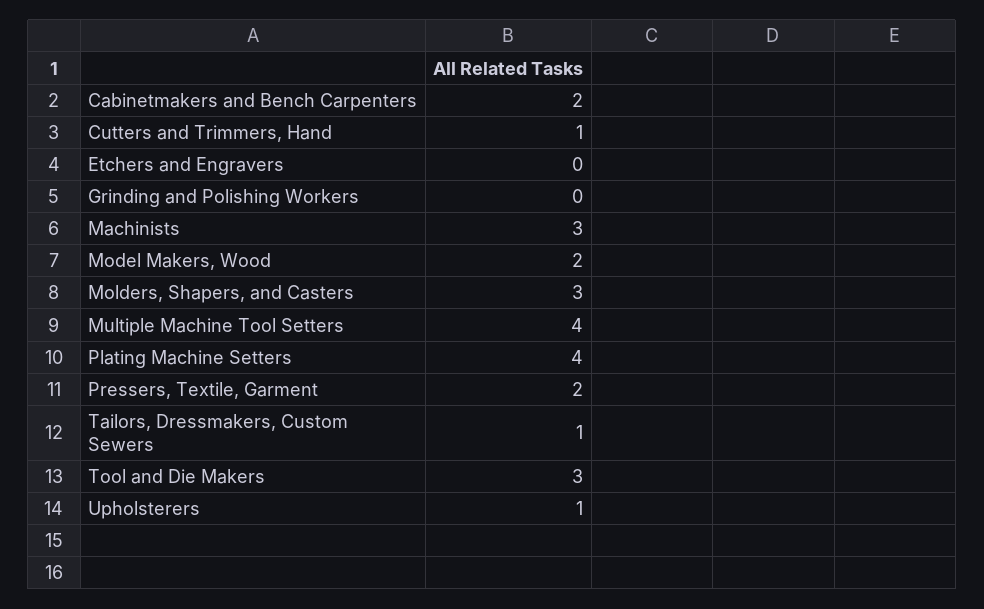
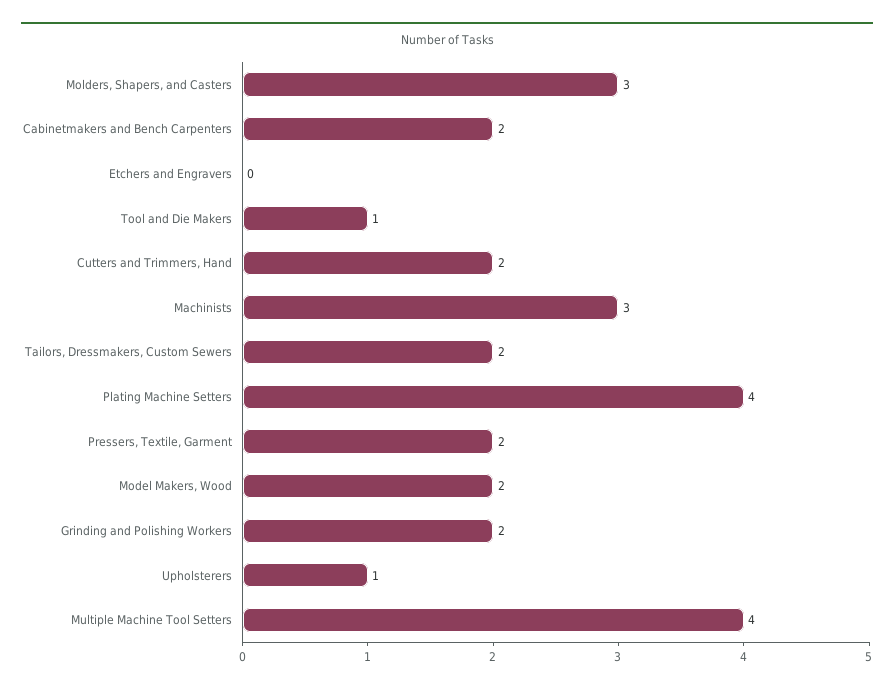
  {
    "Cabinetmakers and Bench Carpenters": 2,
-   "Cutters and Trimmers, Hand": 1,
+   "Cutters and Trimmers, Hand": 2,
    "Etchers and Engravers": 0,
-   "Grinding and Polishing Workers": 0,
+   "Grinding and Polishing Workers": 2,
    "Machinists": 3,
    "Model Makers, Wood": 2,
    "Molders, Shapers, and Casters": 3,
    "Multiple Machine Tool Setters": 4,
    "Plating Machine Setters": 4,
    "Pressers, Textile, Garment": 2,
-   "Tailors, Dressmakers, Custom Sewers": 1,
+   "Tailors, Dressmakers, Custom Sewers": 2,
-   "Tool and Die Makers": 3,
+   "Tool and Die Makers": 1,
    "Upholsterers": 1
  }

